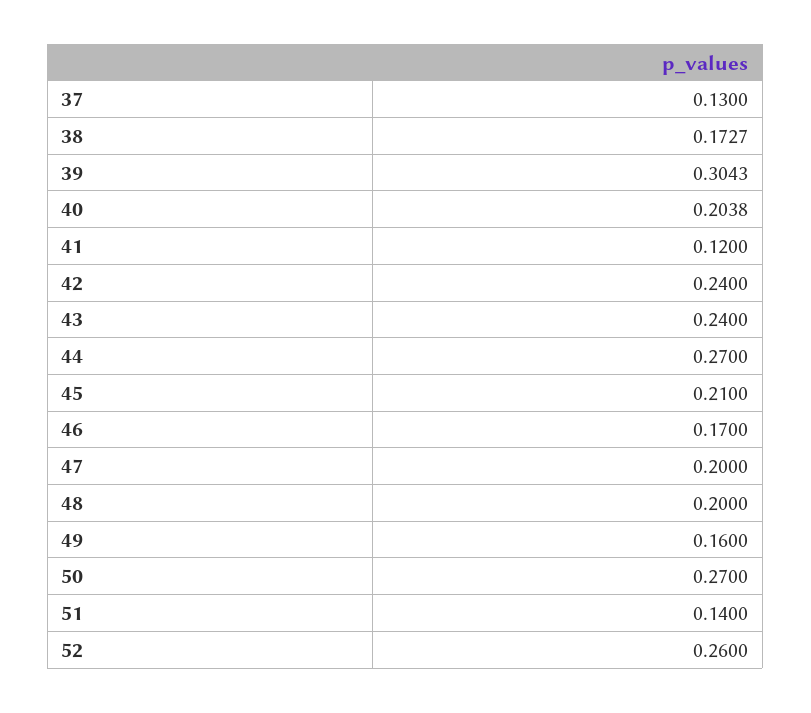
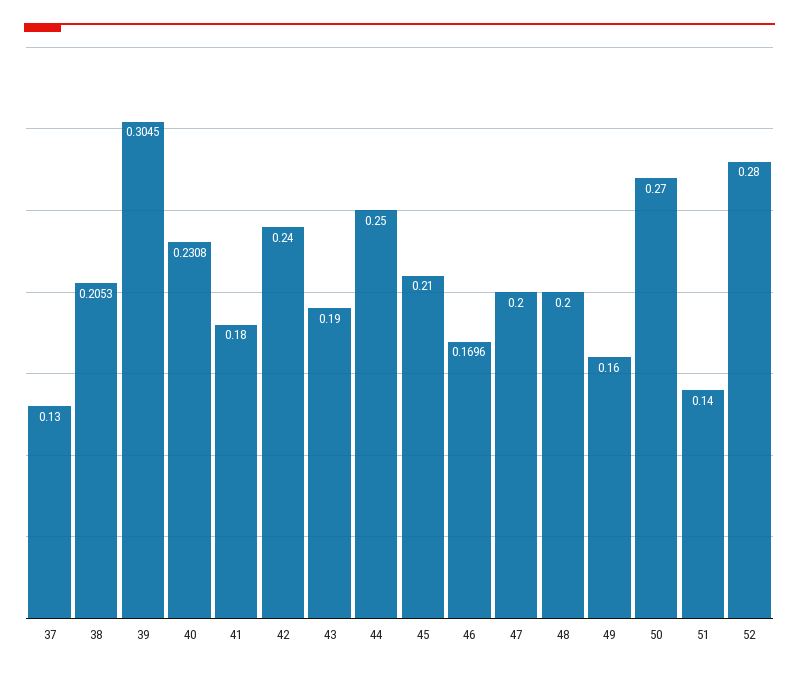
  {
    "37": 0.13,
-   "38": 0.1727,
+   "38": 0.2053,
-   "39": 0.3043,
+   "39": 0.3045,
-   "40": 0.2038,
+   "40": 0.2308,
-   "41": 0.12,
+   "41": 0.18,
    "42": 0.24,
-   "43": 0.24,
+   "43": 0.19,
-   "44": 0.27,
+   "44": 0.25,
    "45": 0.21,
-   "46": 0.17,
+   "46": 0.1696,
    "47": 0.2,
    "48": 0.2,
    "49": 0.16,
    "50": 0.27,
    "51": 0.14,
-   "52": 0.26
+   "52": 0.28
  }

